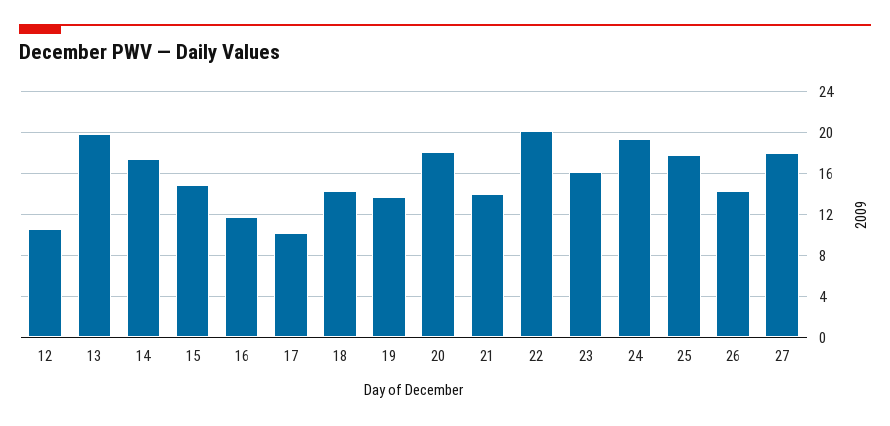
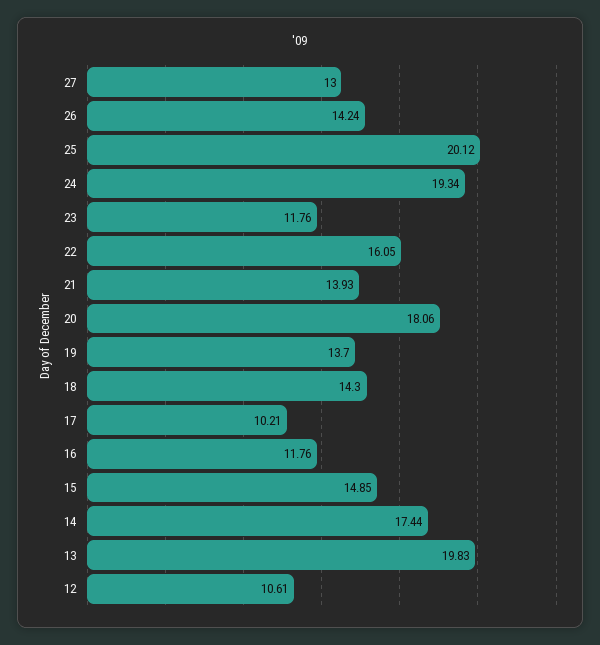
  {
    "12": 10.61,
    "13": 19.83,
    "14": 17.44,
    "15": 14.85,
    "16": 11.76,
    "17": 10.21,
    "18": 14.3,
    "19": 13.7,
    "20": 18.06,
    "21": 13.93,
-   "22": 20,
+   "22": 16.05,
-   "23": 16,
+   "23": 11.76,
    "24": 19.34,
-   "25": 18,
+   "25": 20.12,
    "26": 14.24,
-   "27": 18
+   "27": 13
  }

